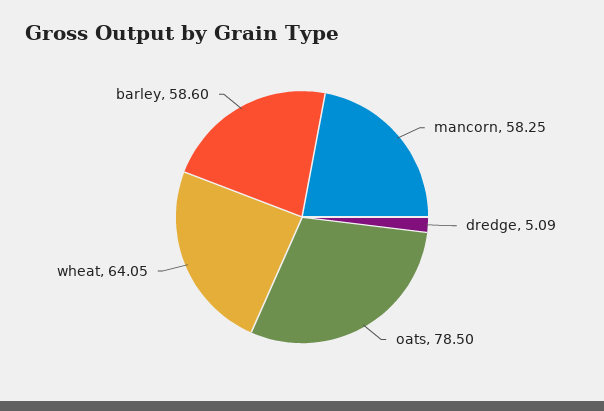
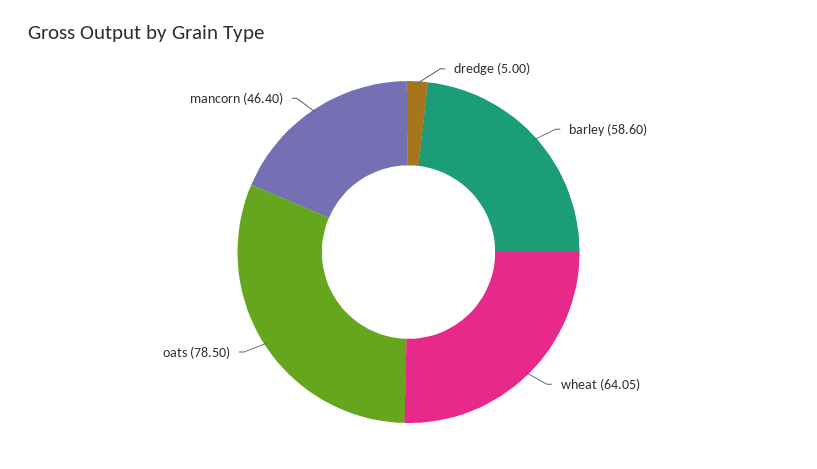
  {
-   "mancorn": 58.25,
+   "mancorn": 46.4,
-   "dredge": 5.09,
+   "dredge": 5,
    "oats": 78.5,
    "wheat": 64.05,
    "barley": 58.6
  }

